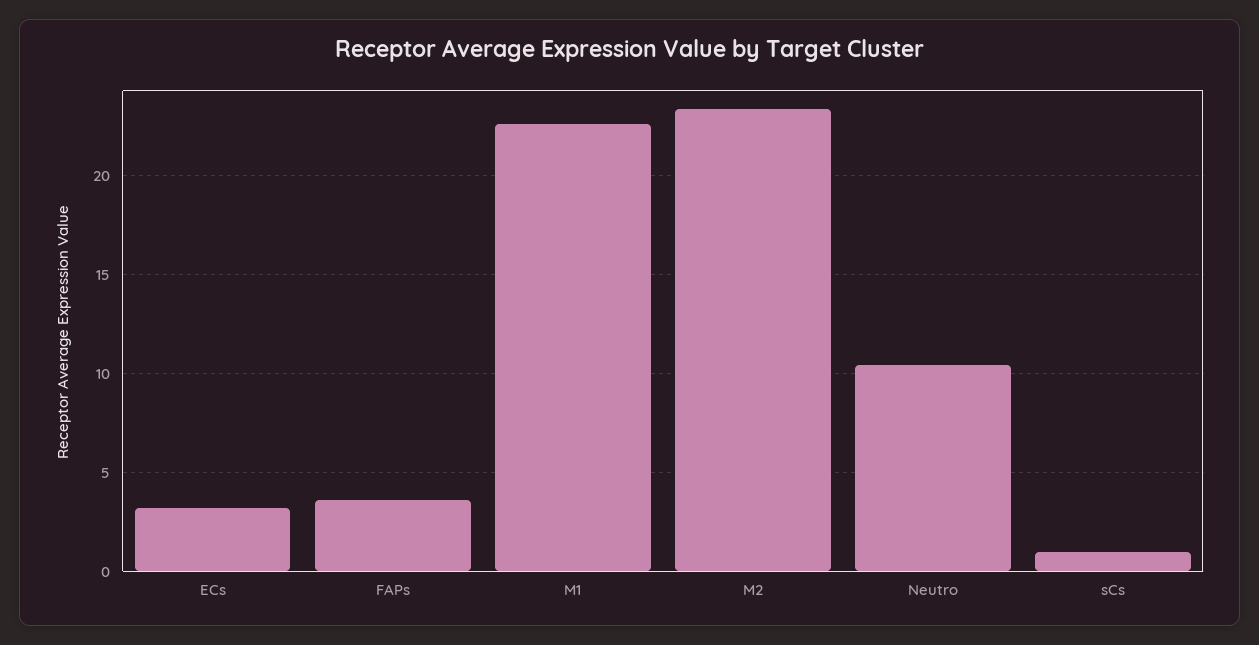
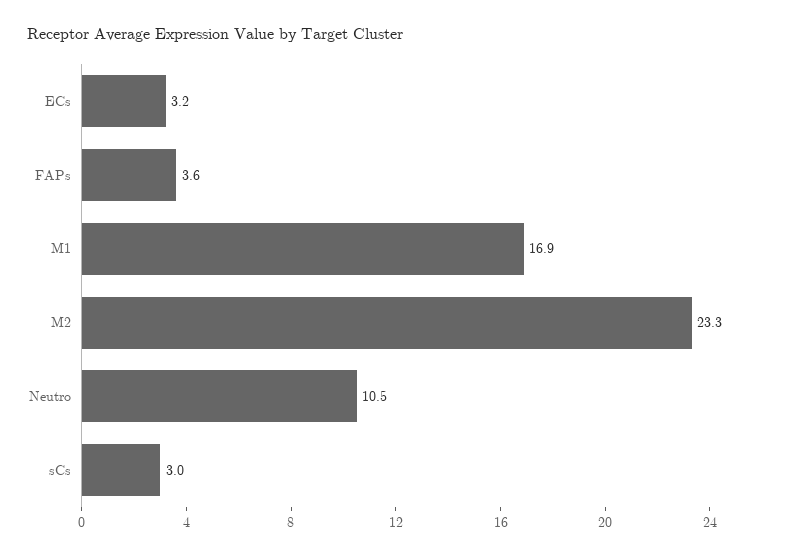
  {
    "ECs": 3.2,
    "FAPs": 3.6,
-   "M1": 22.5,
+   "M1": 16.9,
    "M2": 23.3,
    "Neutro": 10.5,
-   "sCs": 1
+   "sCs": 3
  }

